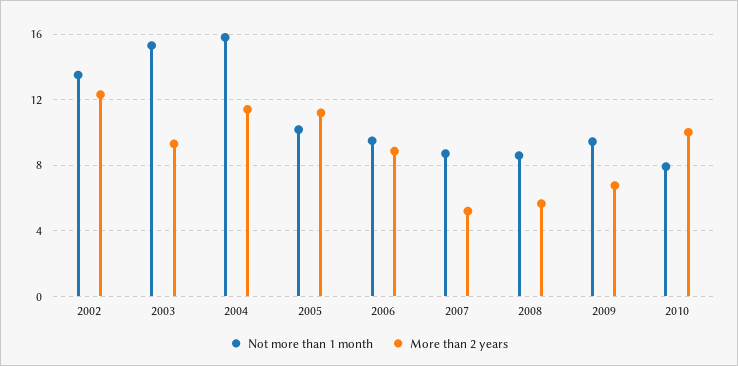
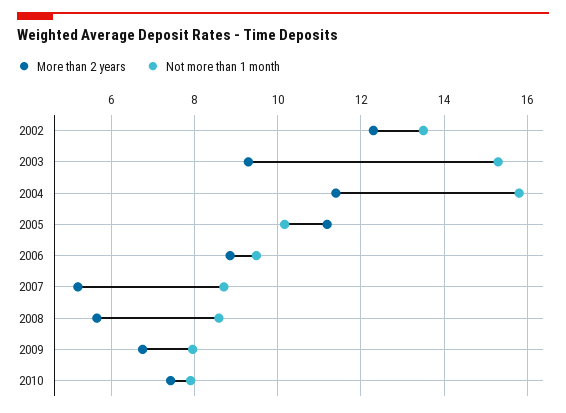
  {
    "Not more than 1 month": {
      "2002": 13.6,
      "2003": 15.4,
      "2004": 15.8,
      "2005": 10.2,
      "2006": 9.4,
      "2007": 8.8,
      "2008": 8.6,
-     "2009": 9.5,
+     "2009": 8,
      "2010": 8
    },
    "More than 2 years": {
      "2002": 12.4,
      "2003": 9.4,
      "2004": 11.4,
      "2005": 11.2,
      "2006": 8.8,
      "2007": 5.2,
      "2008": 5.6,
      "2009": 6.8,
-     "2010": 10
+     "2010": 7.4
    }
  }

